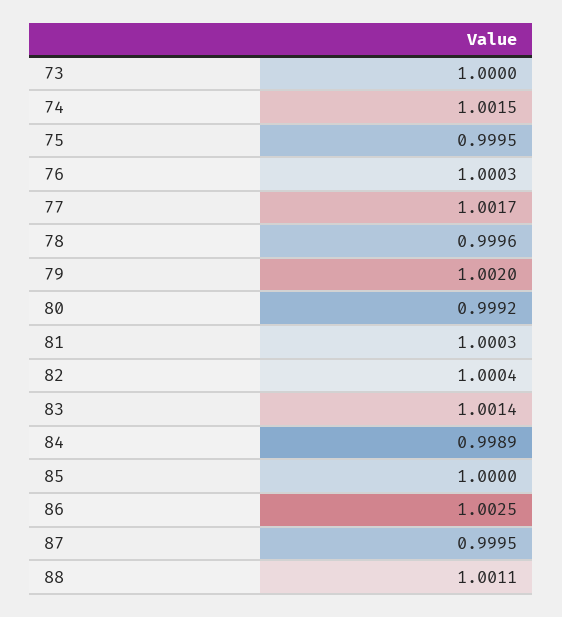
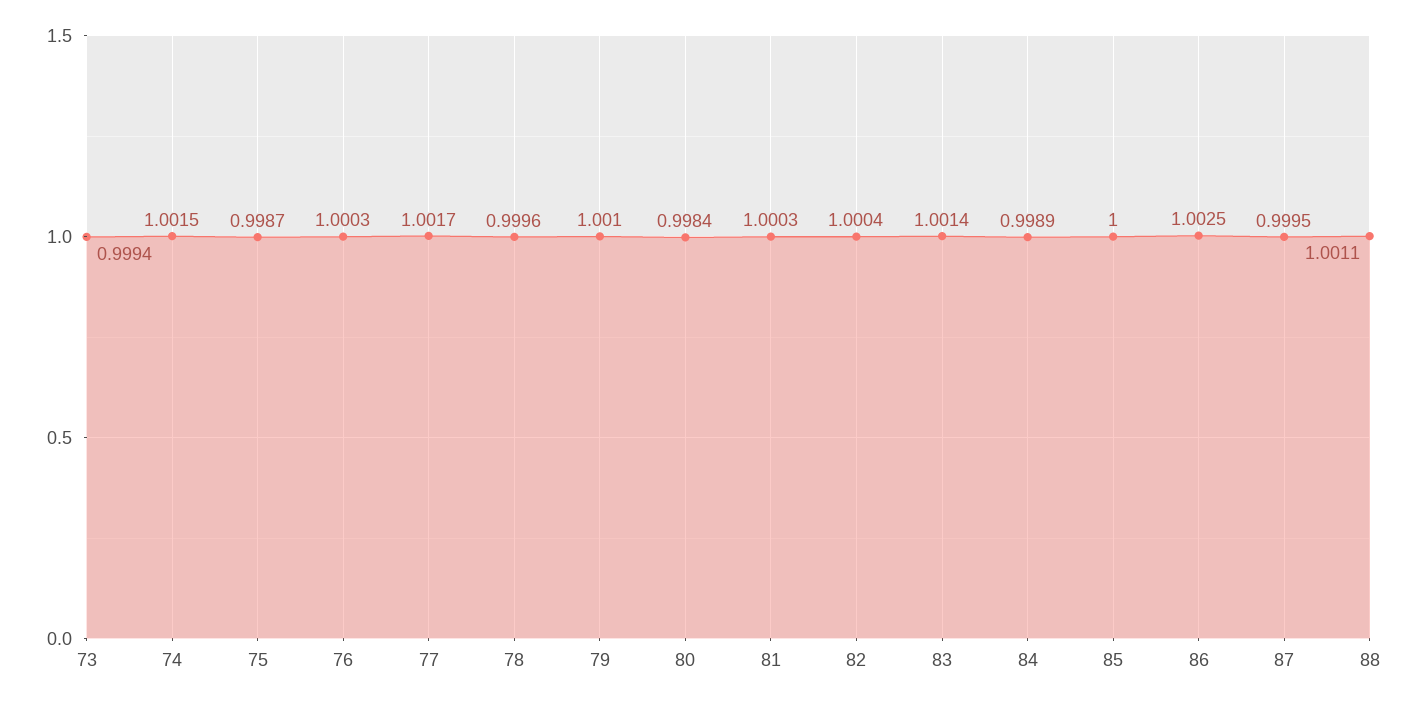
  {
-   "73": 1,
+   "73": 0.9994,
    "74": 1.0015,
-   "75": 0.9995,
+   "75": 0.9987,
    "76": 1.0003,
    "77": 1.0017,
    "78": 0.9996,
-   "79": 1.002,
+   "79": 1.001,
-   "80": 0.9992,
+   "80": 0.9984,
    "81": 1.0003,
    "82": 1.0004,
    "83": 1.0014,
    "84": 0.9989,
    "85": 1,
    "86": 1.0025,
    "87": 0.9995,
    "88": 1.0011
  }

